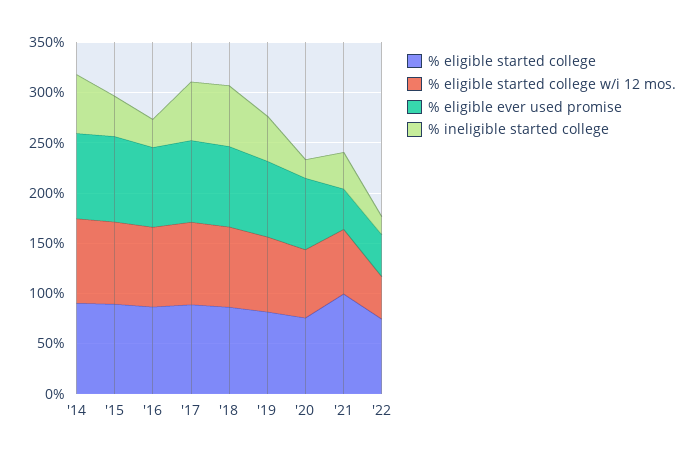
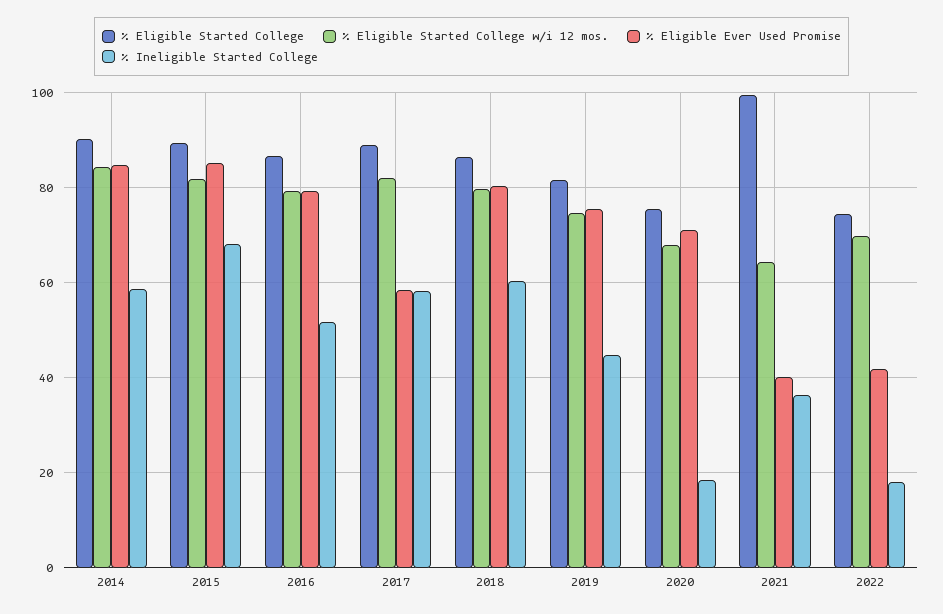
  {
    "% eligible started college": {
      "'14": 90,
      "'15": 90,
      "'16": 86,
      "'17": 88,
      "'18": 86,
      "'19": 82,
      "'20": 76,
      "'21": 100,
      "'22": 74
    },
    "% eligible started college w/i 12 mos.": {
      "'14": 84,
      "'15": 82,
      "'16": 80,
      "'17": 82,
      "'18": 80,
      "'19": 74,
      "'20": 68,
      "'21": 64,
-     "'22": 40
+     "'22": 70
    },
    "% eligible ever used promise": {
      "'14": 84,
      "'15": 86,
      "'16": 80,
-     "'17": 80,
+     "'17": 58,
      "'18": 80,
      "'19": 76,
      "'20": 72,
      "'21": 40,
      "'22": 42
    },
    "% ineligible started college": {
      "'14": 58,
-     "'15": 40,
+     "'15": 68,
-     "'16": 30,
+     "'16": 52,
      "'17": 58,
      "'18": 60,
      "'19": 44,
      "'20": 18,
      "'21": 36,
      "'22": 18
    }
  }

